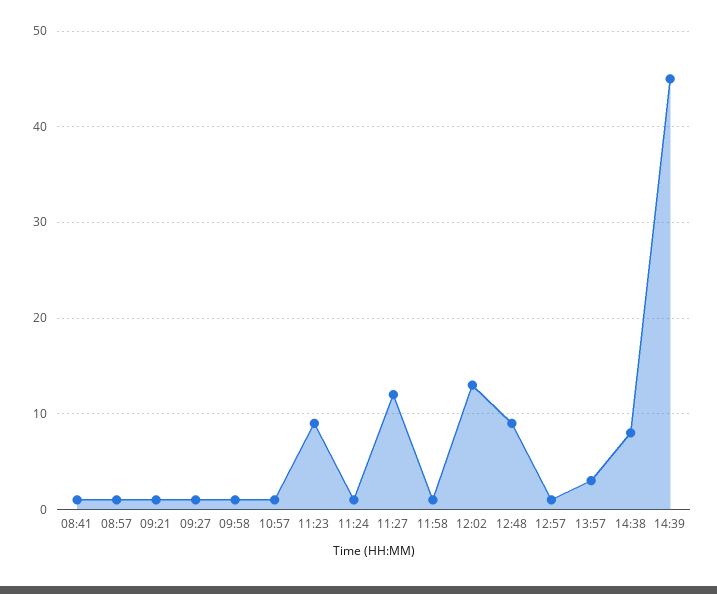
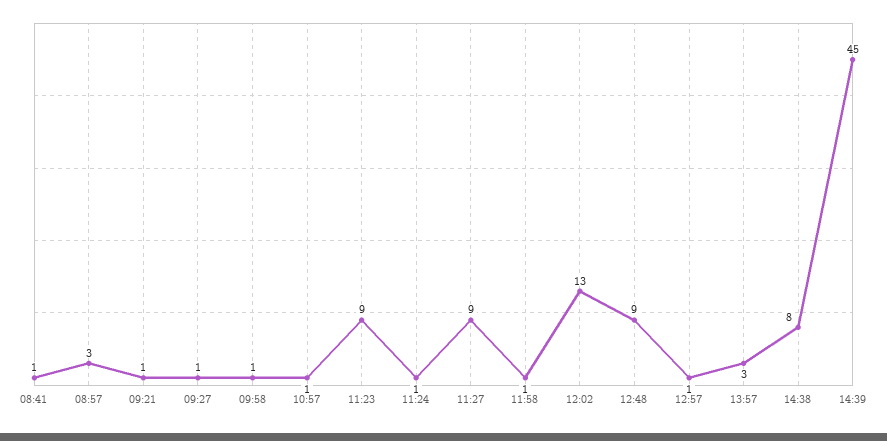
  {
    "08:41": 1,
-   "08:57": 1,
+   "08:57": 3,
    "09:21": 1,
    "09:27": 1,
    "09:58": 1,
    "10:57": 1,
    "11:23": 9,
    "11:24": 1,
-   "11:27": 12,
+   "11:27": 9,
    "11:58": 1,
    "12:02": 13,
    "12:48": 9,
    "12:57": 1,
    "13:57": 3,
    "14:38": 8,
    "14:39": 45
  }

